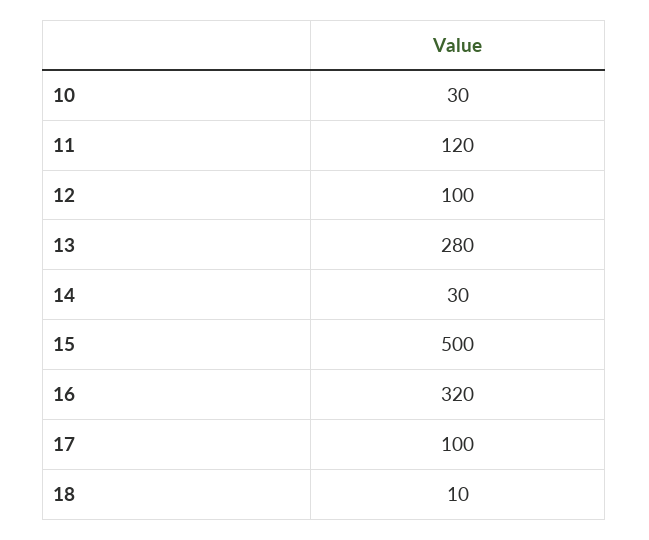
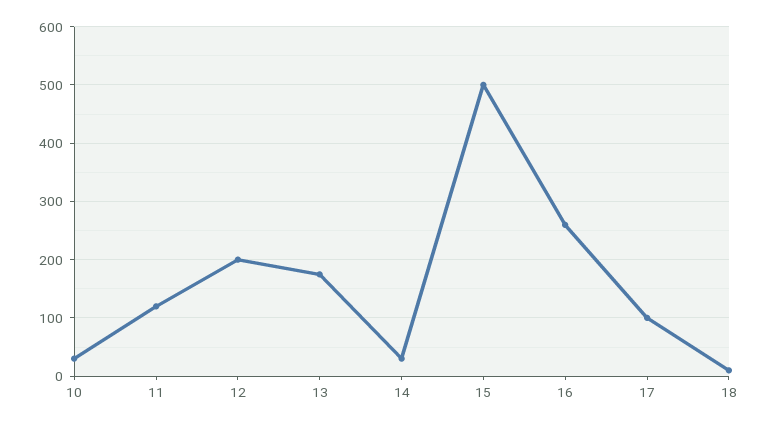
  {
    "10": 30,
    "11": 120,
-   "12": 100,
+   "12": 200,
-   "13": 280,
+   "13": 180,
    "14": 30,
    "15": 500,
-   "16": 320,
+   "16": 260,
    "17": 100,
    "18": 10
  }

